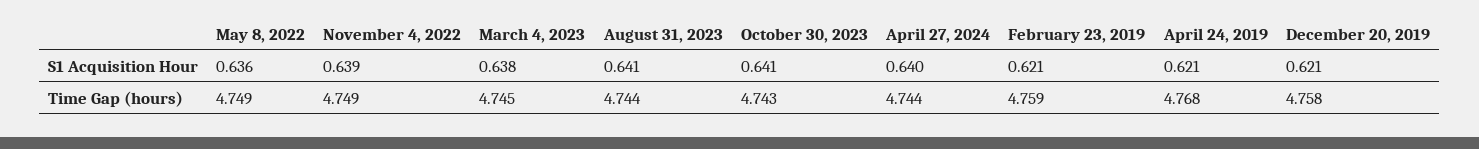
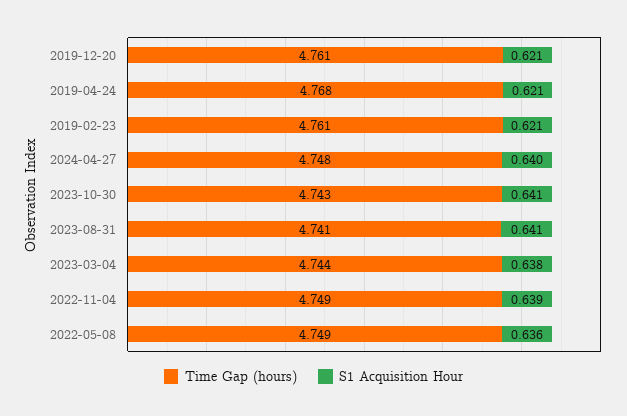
  {
    "S1 Acquisition Hour": {
      "May 8, 2022": 0.636,
      "November 4, 2022": 0.639,
      "March 4, 2023": 0.638,
      "August 31, 2023": 0.641,
      "October 30, 2023": 0.641,
      "April 27, 2024": 0.64,
      "February 23, 2019": 0.621,
      "April 24, 2019": 0.621,
      "December 20, 2019": 0.621
    },
    "Time Gap (hours)": {
      "May 8, 2022": 4.749,
      "November 4, 2022": 4.749,
-     "March 4, 2023": 4.745,
+     "March 4, 2023": 4.744,
-     "August 31, 2023": 4.744,
+     "August 31, 2023": 4.741,
      "October 30, 2023": 4.743,
-     "April 27, 2024": 4.744,
+     "April 27, 2024": 4.748,
-     "February 23, 2019": 4.759,
+     "February 23, 2019": 4.761,
      "April 24, 2019": 4.768,
-     "December 20, 2019": 4.758
+     "December 20, 2019": 4.761
    }
  }

